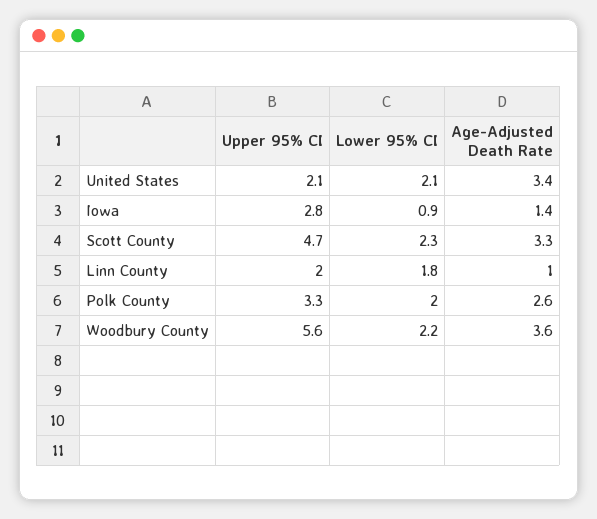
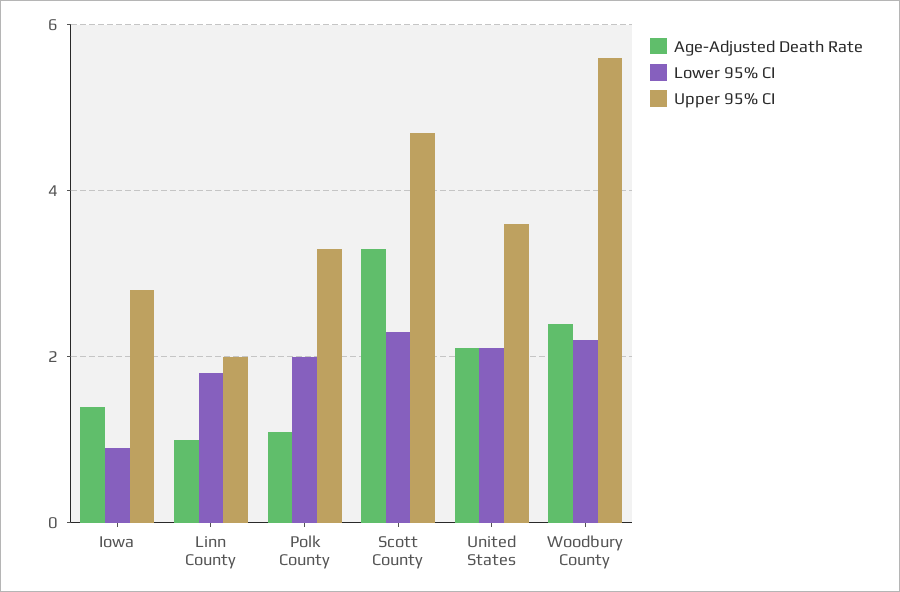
  {
    "Upper 95% CI": {
-     "United States": 2.1,
+     "United States": 3.5,
      "Iowa": 2.8,
      "Scott County": 4.7,
      "Linn County": 2,
      "Polk County": 3.3,
      "Woodbury County": 5.6
    },
    "Lower 95% CI": {
      "United States": 2.1,
      "Iowa": 0.9,
      "Scott County": 2.3,
      "Linn County": 1.8,
      "Polk County": 2,
      "Woodbury County": 2.2
    },
    "Age-Adjusted Death Rate": {
-     "United States": 3.4,
+     "United States": 2,
      "Iowa": 1.4,
      "Scott County": 3.3,
      "Linn County": 1,
-     "Polk County": 2.6,
+     "Polk County": 1,
-     "Woodbury County": 3.6
+     "Woodbury County": 2.5
    }
  }

